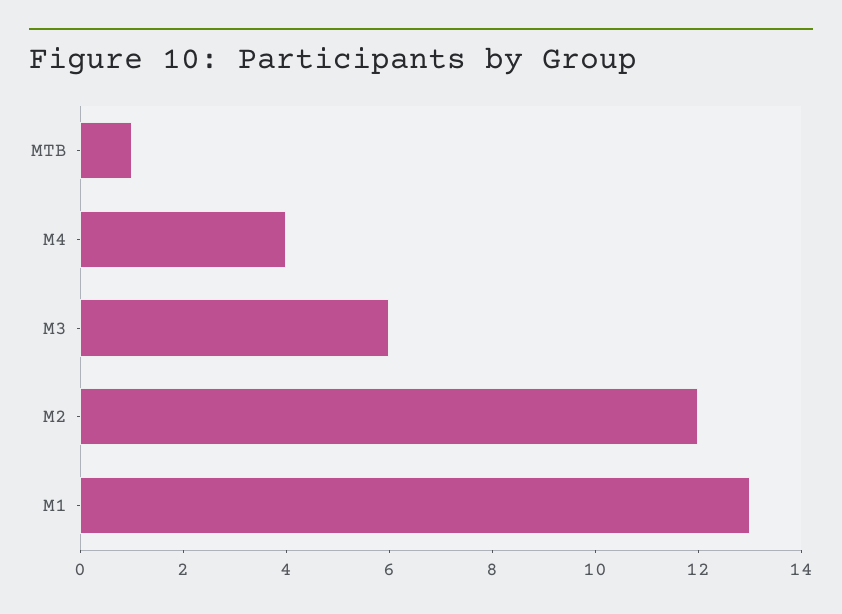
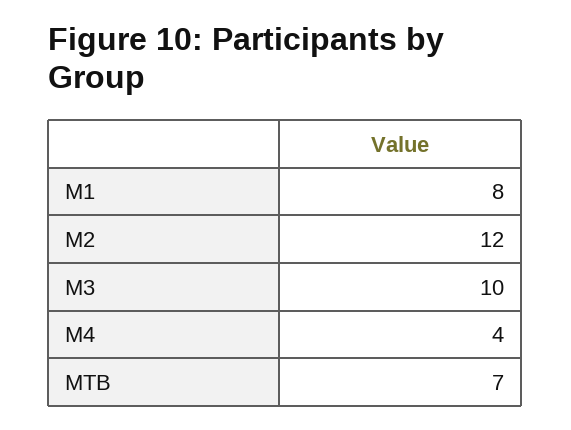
  {
-   "MTB": 1,
+   "MTB": 7,
    "M4": 4,
-   "M3": 6,
+   "M3": 10,
    "M2": 12,
-   "M1": 13
+   "M1": 8
  }

